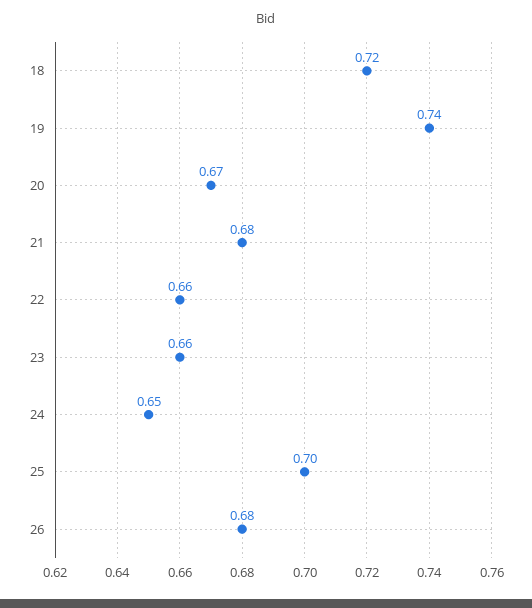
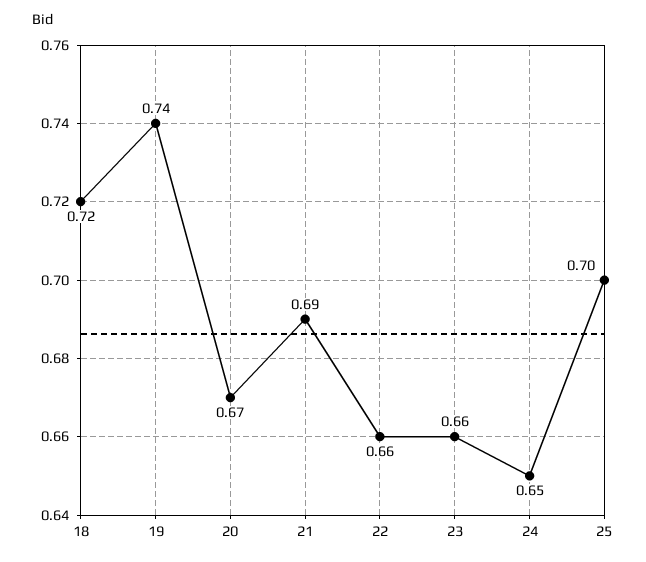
  {
    "18": 0.72,
    "19": 0.74,
    "20": 0.67,
-   "21": 0.68,
+   "21": 0.69,
    "22": 0.66,
    "23": 0.66,
    "24": 0.65,
-   "25": 0.7,
+   "25": 0.7
-   "26": 0.68
  }

